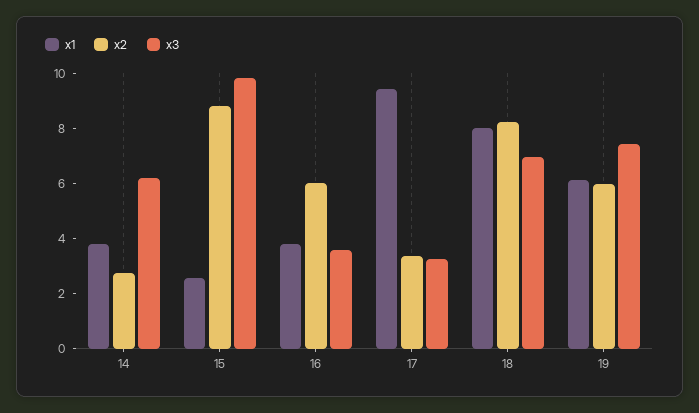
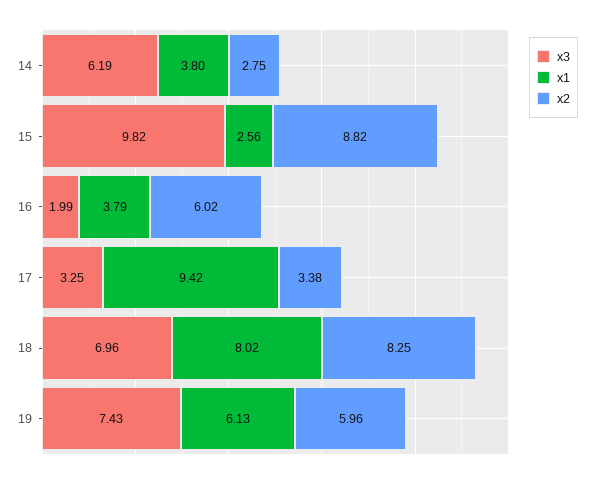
  {
    "x1": {
      "14": 3.8,
      "15": 2.56,
      "16": 3.79,
      "17": 9.42,
      "18": 8.02,
      "19": 6.13
    },
    "x2": {
      "14": 2.75,
      "15": 8.82,
      "16": 6.02,
      "17": 3.38,
      "18": 8.25,
      "19": 5.96
    },
    "x3": {
      "14": 6.19,
      "15": 9.82,
-     "16": 3.5,
+     "16": 1.99,
      "17": 3.25,
      "18": 6.96,
      "19": 7.43
    }
  }

